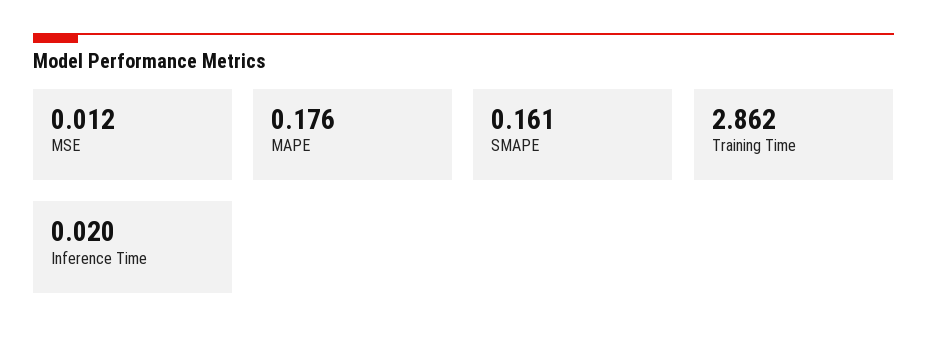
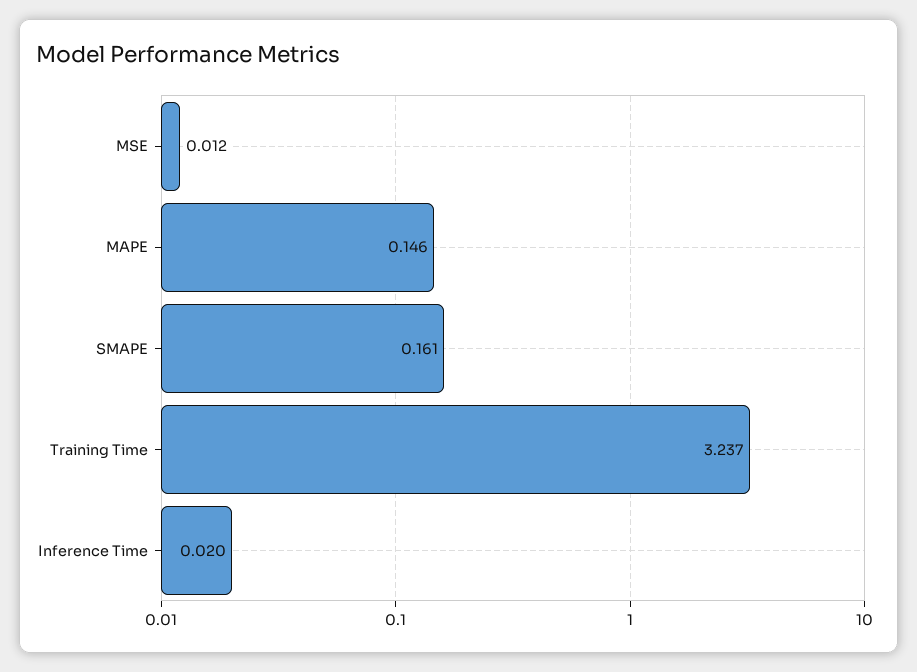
  {
    "MSE": 0.012,
-   "MAPE": 0.176,
+   "MAPE": 0.146,
    "SMAPE": 0.161,
-   "Training Time": 2.862,
+   "Training Time": 3.237,
    "Inference Time": 0.02
  }

